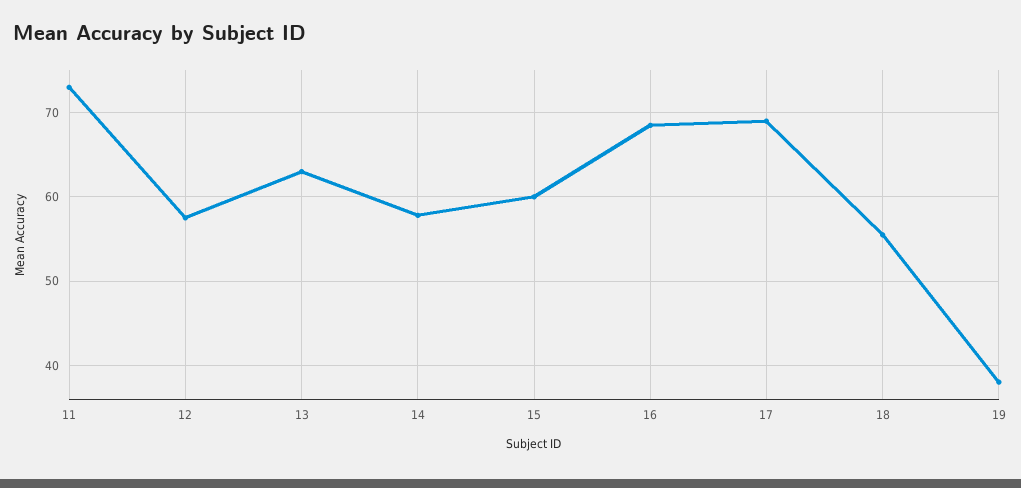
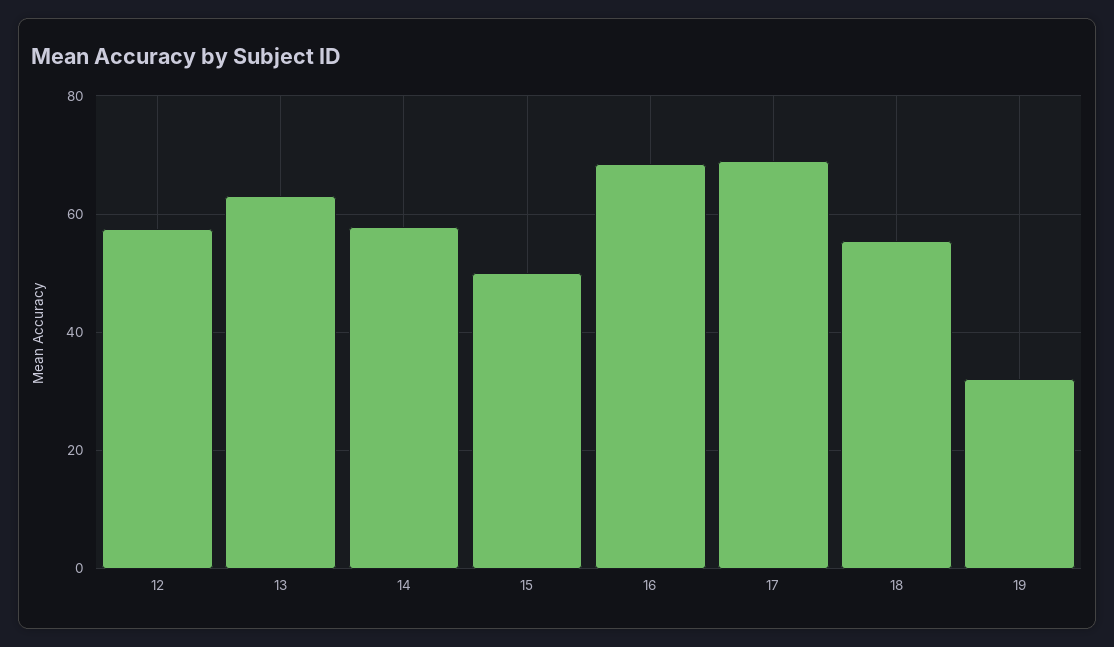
  {
-   "11": 73,
    "12": 58,
    "13": 63,
    "14": 58,
-   "15": 60,
+   "15": 50,
    "16": 69,
    "17": 69,
    "18": 56,
-   "19": 38
+   "19": 32
  }

